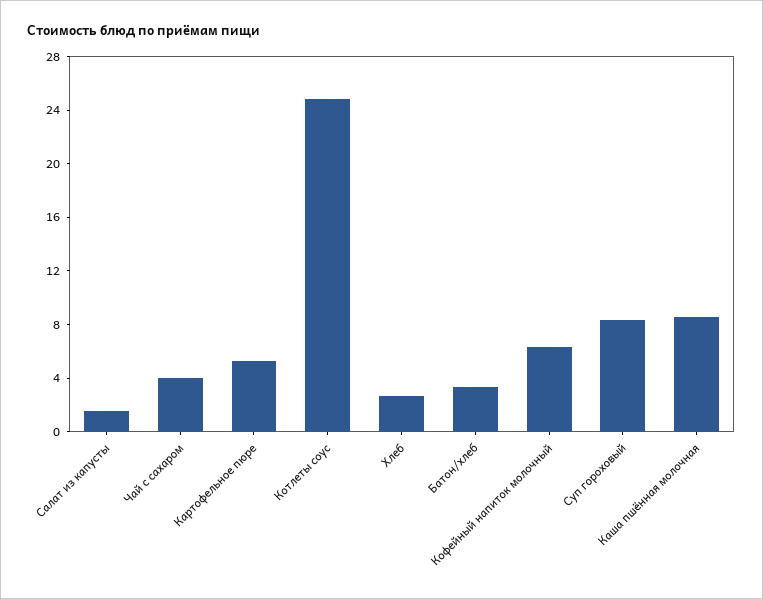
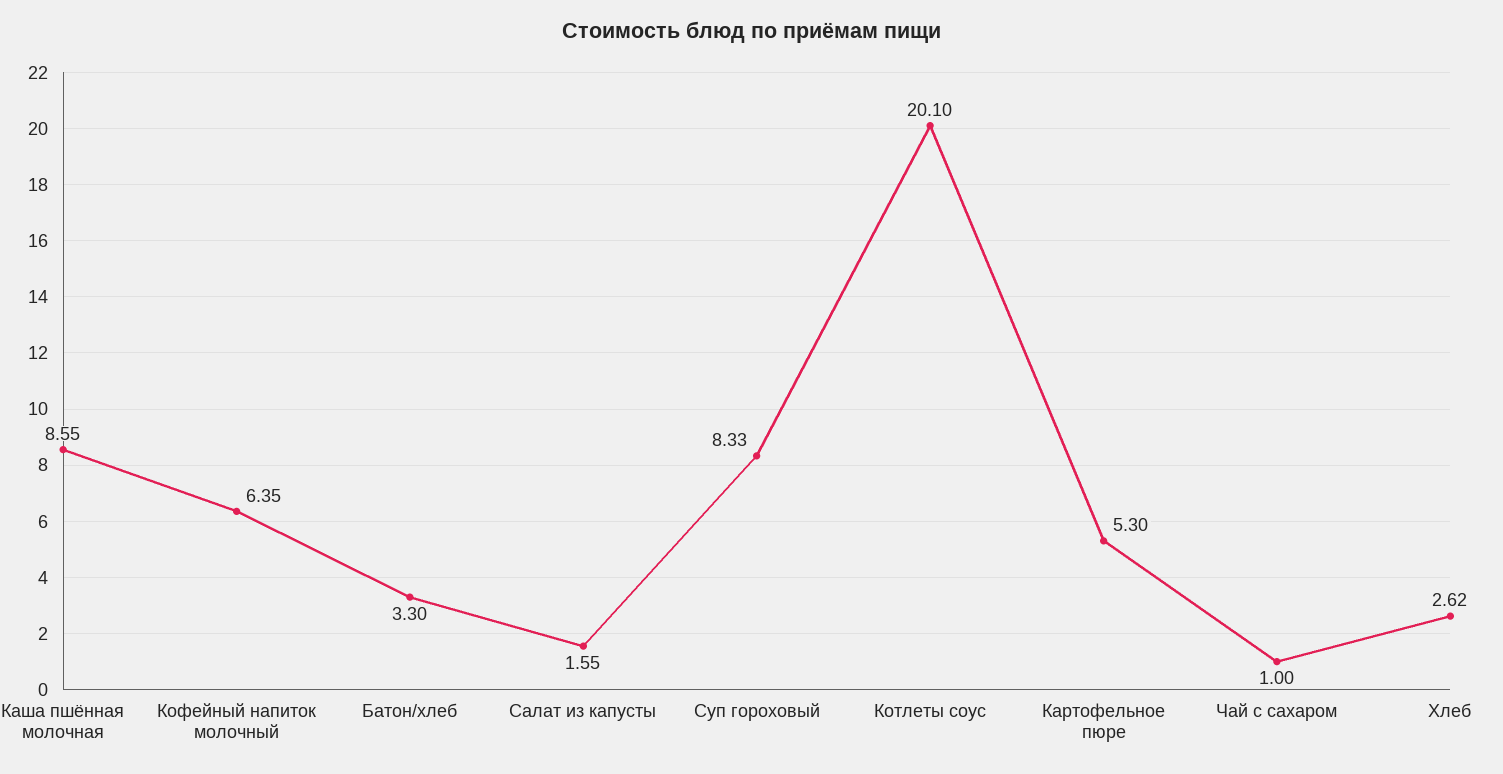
  {
    "Салат из капусты": 1.55,
-   "Чай с сахаром": 4,
+   "Чай с сахаром": 1,
    "Картофельное пюре": 5.3,
-   "Котлеты соус": 25,
+   "Котлеты соус": 20.1,
    "Хлеб": 2.62,
    "Батон/хлеб": 3.3,
    "Кофейный напиток молочный": 6.35,
    "Суп гороховый": 8.33,
    "Каша пшённая молочная": 8.55
  }

